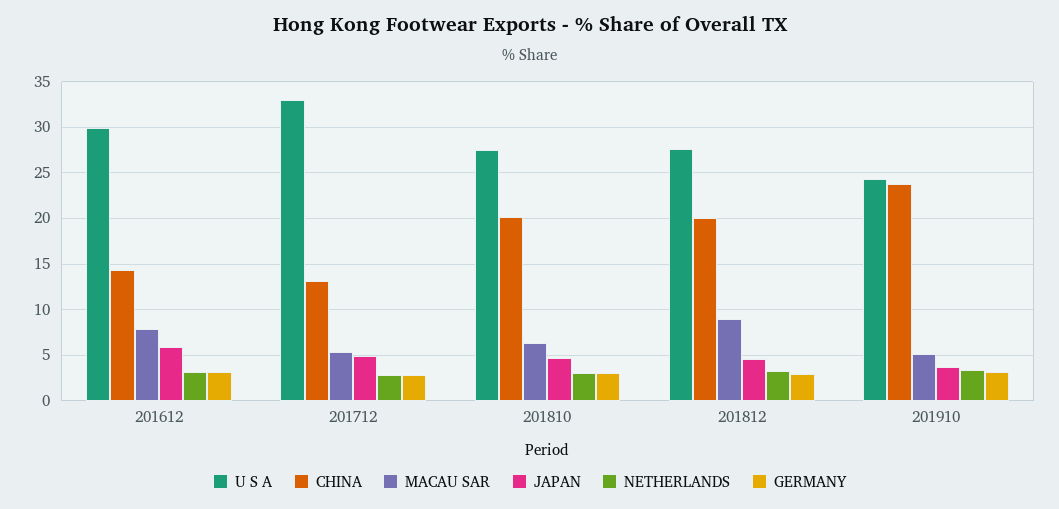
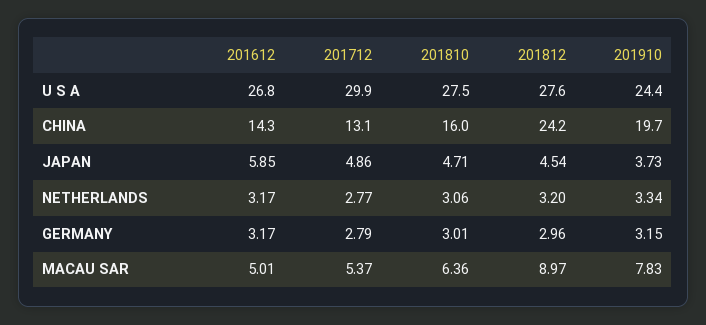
  {
    "U S A": {
-     "201612": 30,
+     "201612": 26.8,
-     "201712": 33,
+     "201712": 29.9,
      "201810": 27.5,
      "201812": 27.6,
      "201910": 24.4
    },
    "CHINA": {
      "201612": 14.3,
      "201712": 13.1,
-     "201810": 20,
+     "201810": 16,
-     "201812": 20,
+     "201812": 24.2,
-     "201910": 24
+     "201910": 19.7
    },
    "MACAU SAR": {
-     "201612": 8,
+     "201612": 5.01,
      "201712": 5.37,
      "201810": 6.36,
      "201812": 8.97,
-     "201910": 5
+     "201910": 7.83
    },
    "JAPAN": {
      "201612": 5.85,
      "201712": 4.86,
      "201810": 4.71,
      "201812": 4.54,
      "201910": 3.73
    },
    "NETHERLANDS": {
      "201612": 3.17,
      "201712": 2.77,
      "201810": 3.06,
      "201812": 3.2,
      "201910": 3.34
    },
    "GERMANY": {
      "201612": 3.17,
      "201712": 2.79,
      "201810": 3.01,
      "201812": 2.96,
      "201910": 3.15
    }
  }

